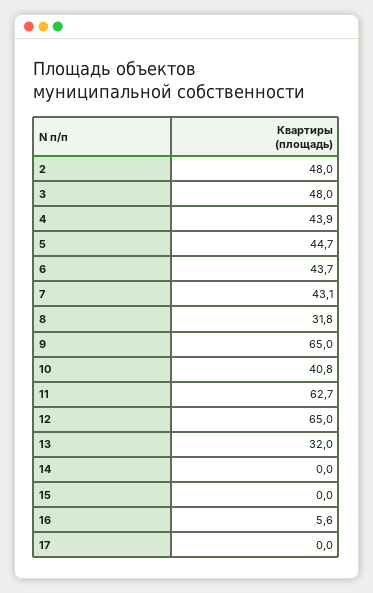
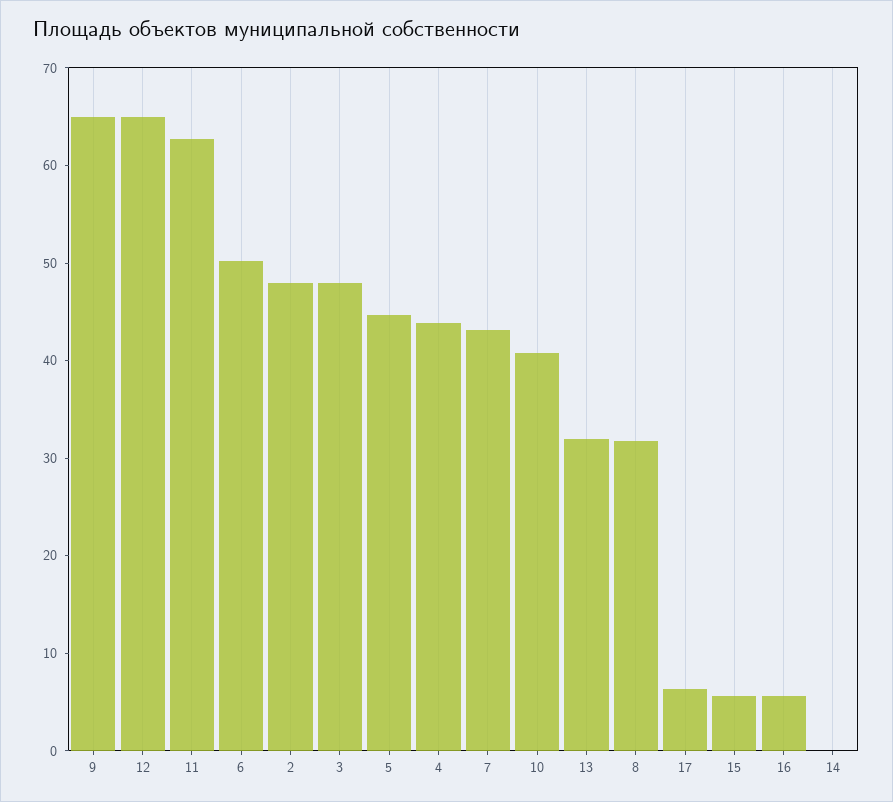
  {
    "2": 48,
    "3": 48,
    "4": 43.9,
    "5": 44.7,
-   "6": 43.7,
+   "6": 50,
    "7": 43.1,
    "8": 31.8,
    "9": 65,
    "10": 40.8,
    "11": 62.7,
    "12": 65,
    "13": 32,
    "14": 0,
-   "15": 0,
+   "15": 6,
    "16": 5.6,
-   "17": 0
+   "17": 6
  }

